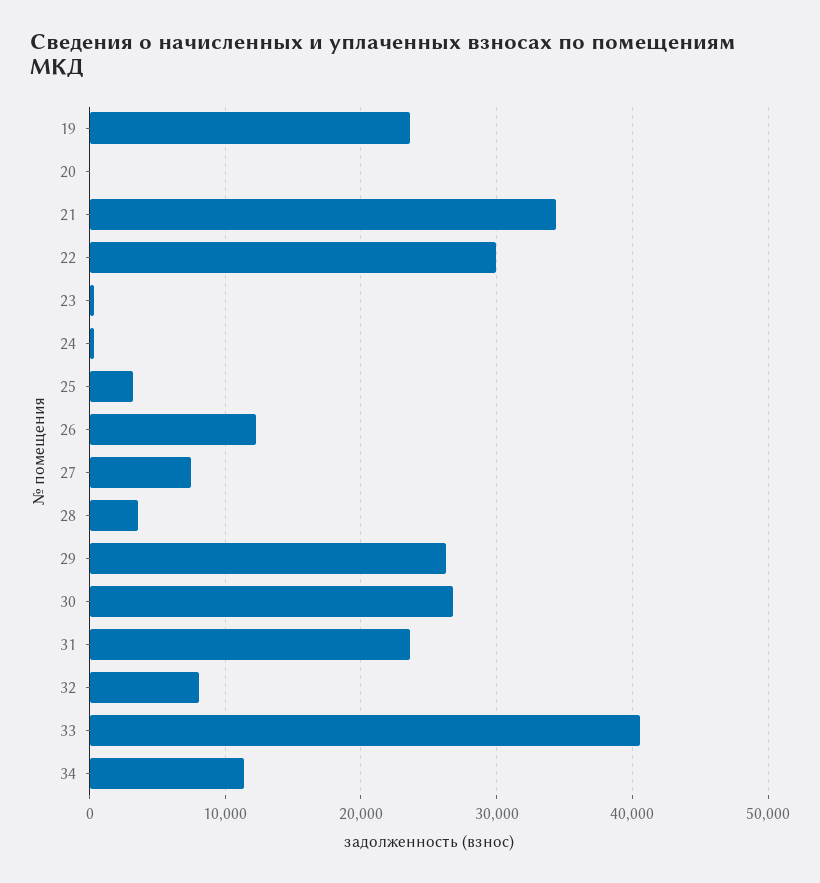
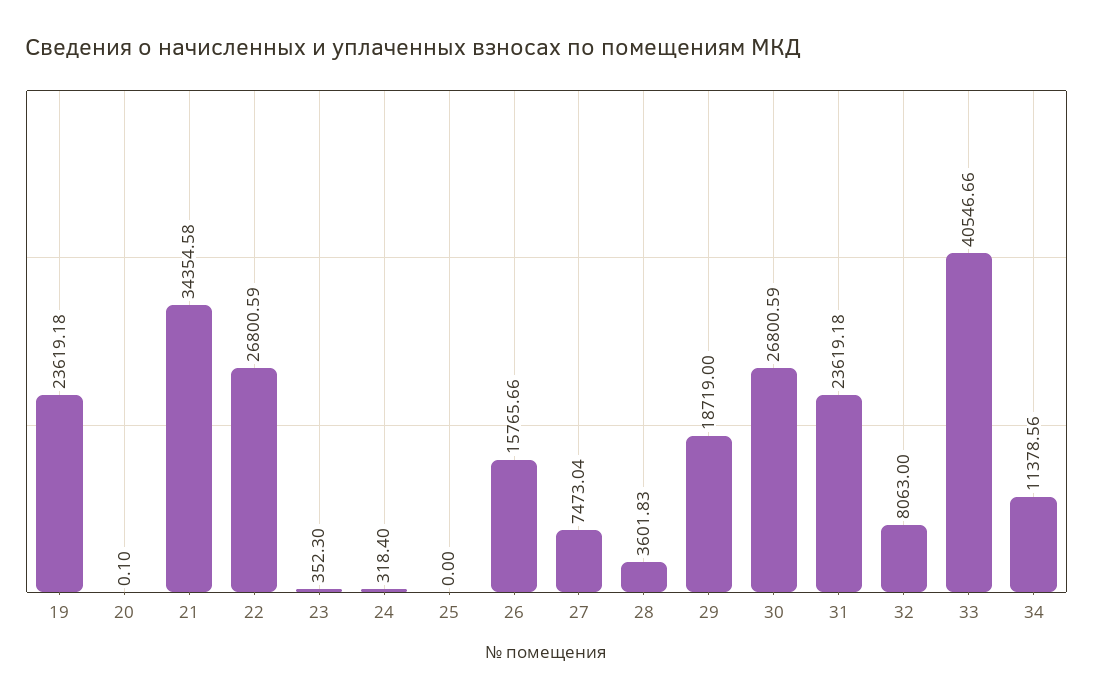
  {
    "19": 23619.18,
    "20": 0.1,
    "21": 34354.58,
-   "22": 30000,
+   "22": 26800.59,
    "23": 352.3,
    "24": 318.4,
-   "25": 3000,
+   "25": 0,
-   "26": 12000,
+   "26": 15765.66,
    "27": 7473.04,
    "28": 3601.83,
-   "29": 26000,
+   "29": 18719,
    "30": 26800.59,
    "31": 23619.18,
    "32": 8063,
    "33": 40546.66,
    "34": 11378.56
  }

